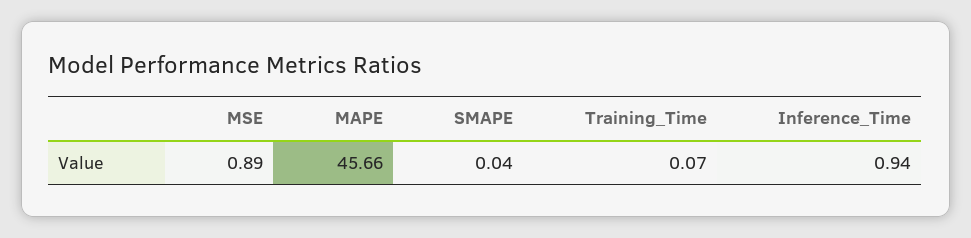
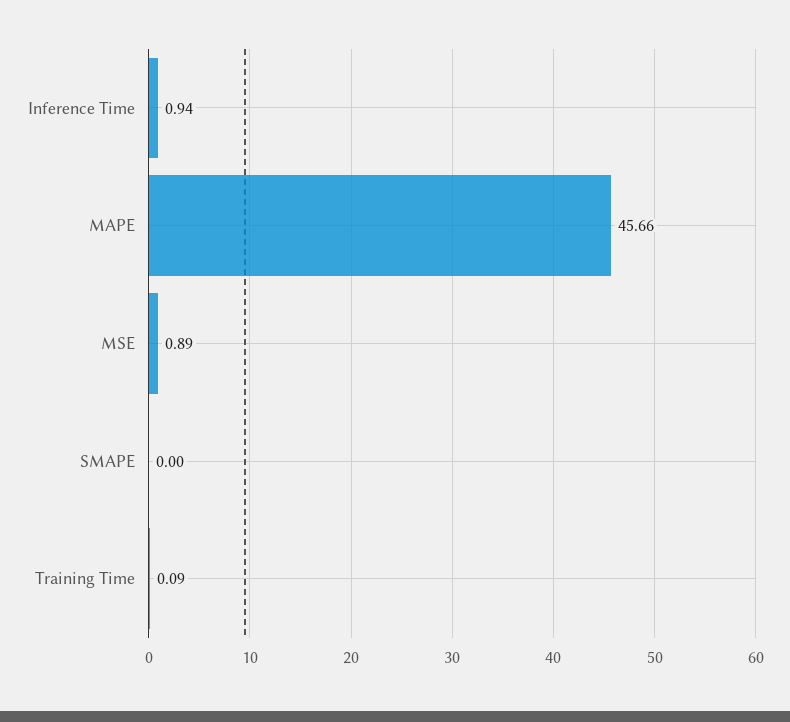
  {
    "MSE": 0.89,
    "MAPE": 45.66,
-   "SMAPE": 0.04,
+   "SMAPE": 0,
-   "Training_Time": 0.07,
+   "Training_Time": 0.09,
    "Inference_Time": 0.94
  }

